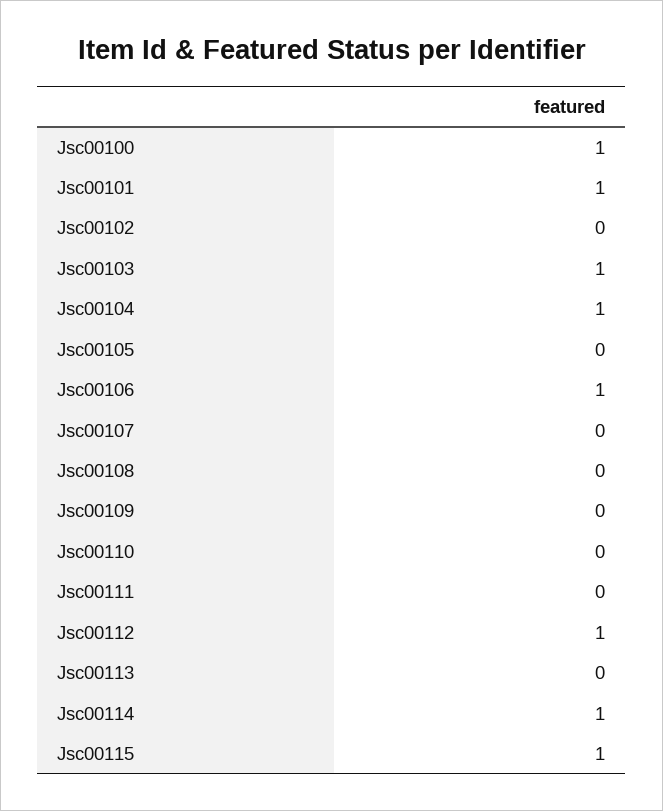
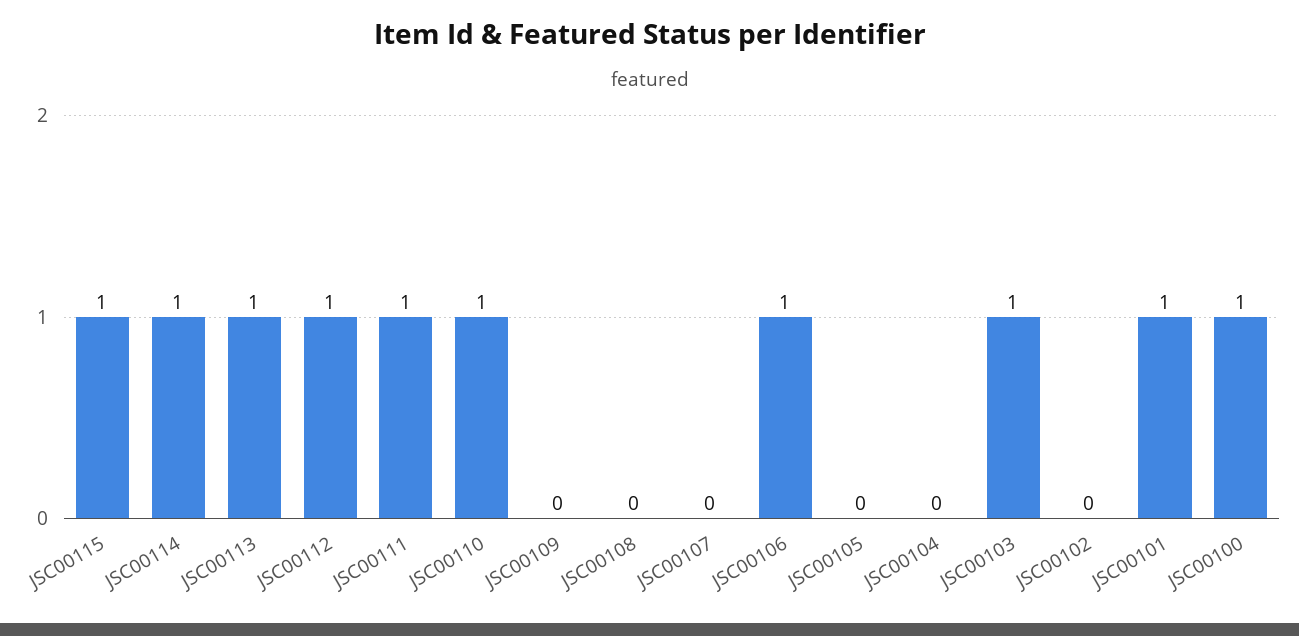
  {
    "Jsc00100": 1,
    "Jsc00101": 1,
    "Jsc00102": 0,
    "Jsc00103": 1,
-   "Jsc00104": 1,
+   "Jsc00104": 0,
    "Jsc00105": 0,
    "Jsc00106": 1,
    "Jsc00107": 0,
    "Jsc00108": 0,
    "Jsc00109": 0,
-   "Jsc00110": 0,
+   "Jsc00110": 1,
-   "Jsc00111": 0,
+   "Jsc00111": 1,
    "Jsc00112": 1,
-   "Jsc00113": 0,
+   "Jsc00113": 1,
    "Jsc00114": 1,
    "Jsc00115": 1
  }

